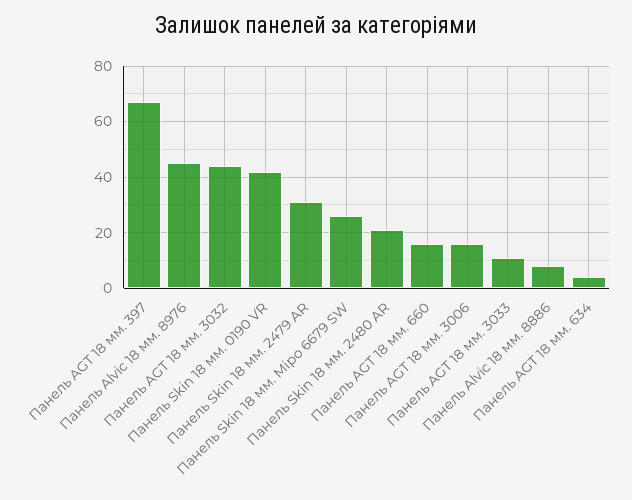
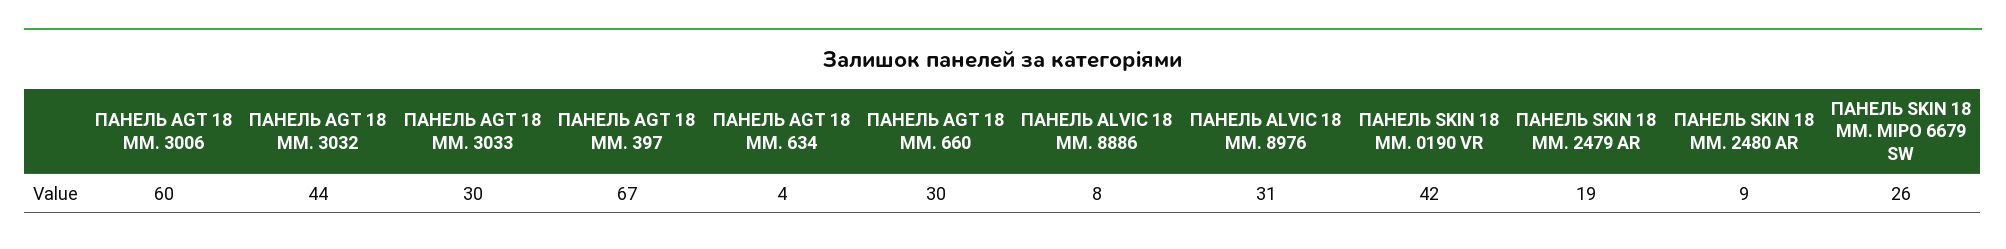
  {
    "Панель AGT 18 мм. 397": 67,
-   "Панель Alvic 18 мм. 8976": 45,
+   "Панель Alvic 18 мм. 8976": 31,
    "Панель AGT 18 мм. 3032": 44,
    "Панель Skin 18 мм. 0190 VR": 42,
-   "Панель Skin 18 мм. 2479 AR": 30,
+   "Панель Skin 18 мм. 2479 AR": 19,
    "Панель Skin 18 мм. Міро 6679 SW": 26,
-   "Панель Skin 18 мм. 2480 AR": 20,
+   "Панель Skin 18 мм. 2480 AR": 9,
-   "Панель AGT 18 мм. 660": 15,
+   "Панель AGT 18 мм. 660": 30,
-   "Панель AGT 18 мм. 3006": 15,
+   "Панель AGT 18 мм. 3006": 60,
-   "Панель AGT 18 мм. 3033": 10,
+   "Панель AGT 18 мм. 3033": 30,
    "Панель Alvic 18 мм. 8886": 8,
    "Панель AGT 18 мм. 634": 4
  }

